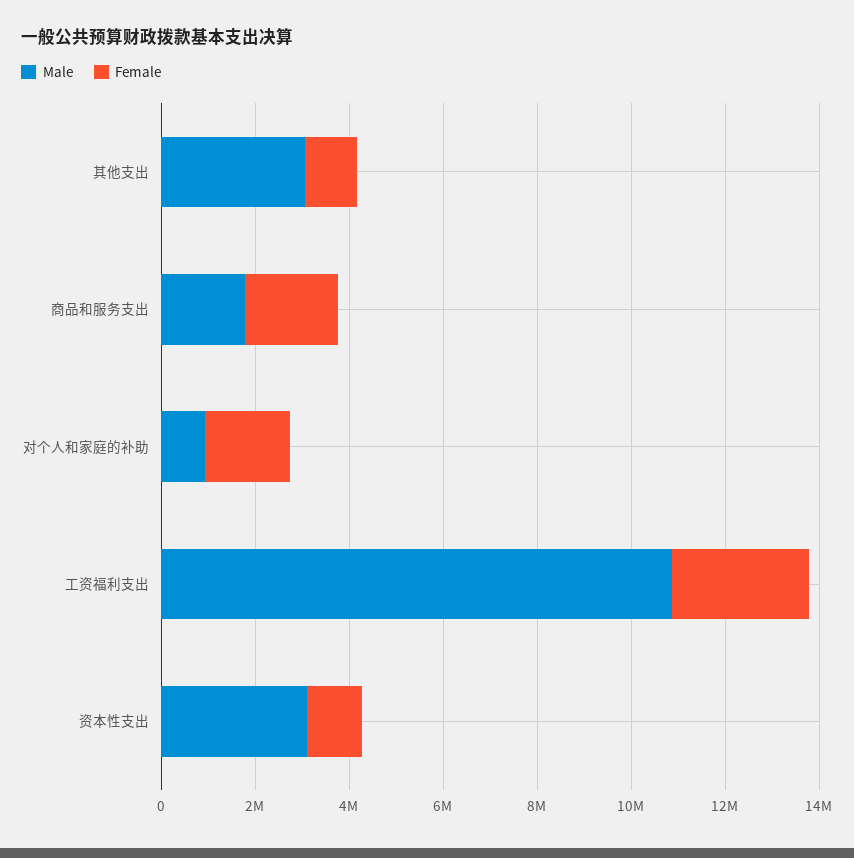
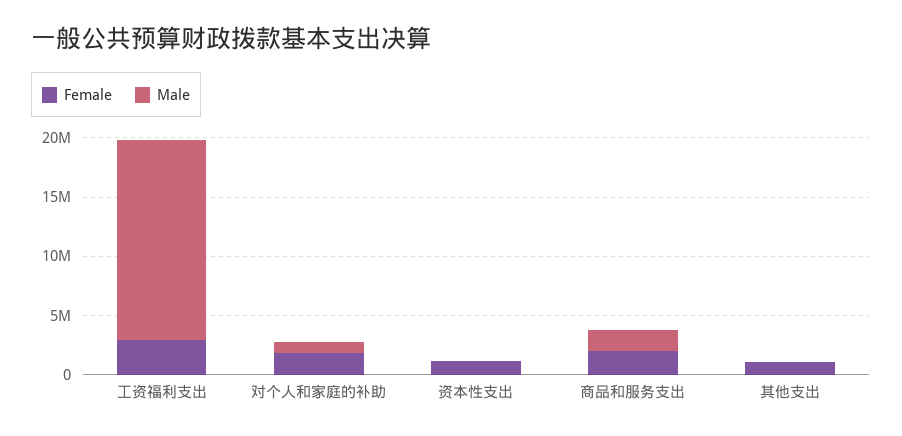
  {
    "Male": {
-     "其他支出": 3000000,
+     "其他支出": 0,
      "商品和服务支出": 2000000,
      "对个人和家庭的补助": 1000000,
-     "工资福利支出": 11000000,
+     "工资福利支出": 17000000,
-     "资本性支出": 3000000
+     "资本性支出": 0
    },
    "Female": {
      "其他支出": 1000000,
      "商品和服务支出": 2000000,
      "对个人和家庭的补助": 2000000,
      "工资福利支出": 3000000,
      "资本性支出": 1000000
    }
  }

